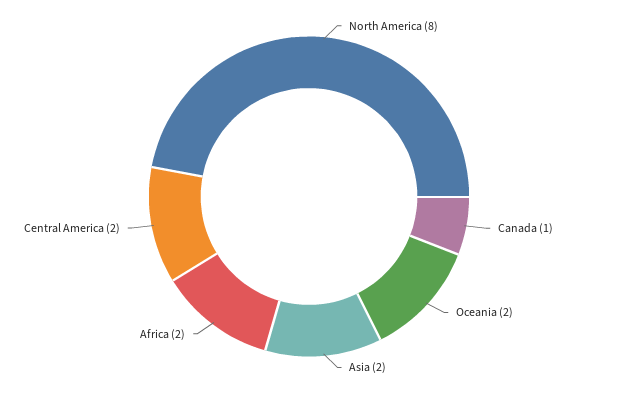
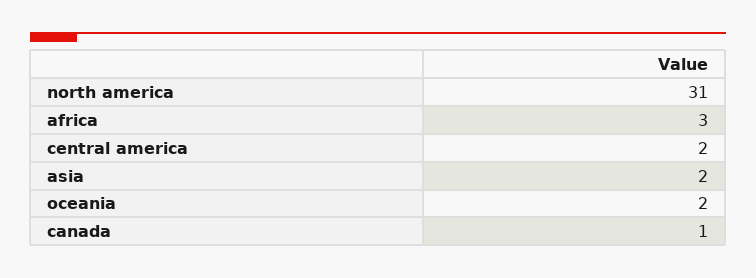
  {
-   "North America": 8,
+   "North America": 31,
    "Canada": 1,
    "Oceania": 2,
    "Asia": 2,
-   "Africa": 2,
+   "Africa": 3,
    "Central America": 2
  }

